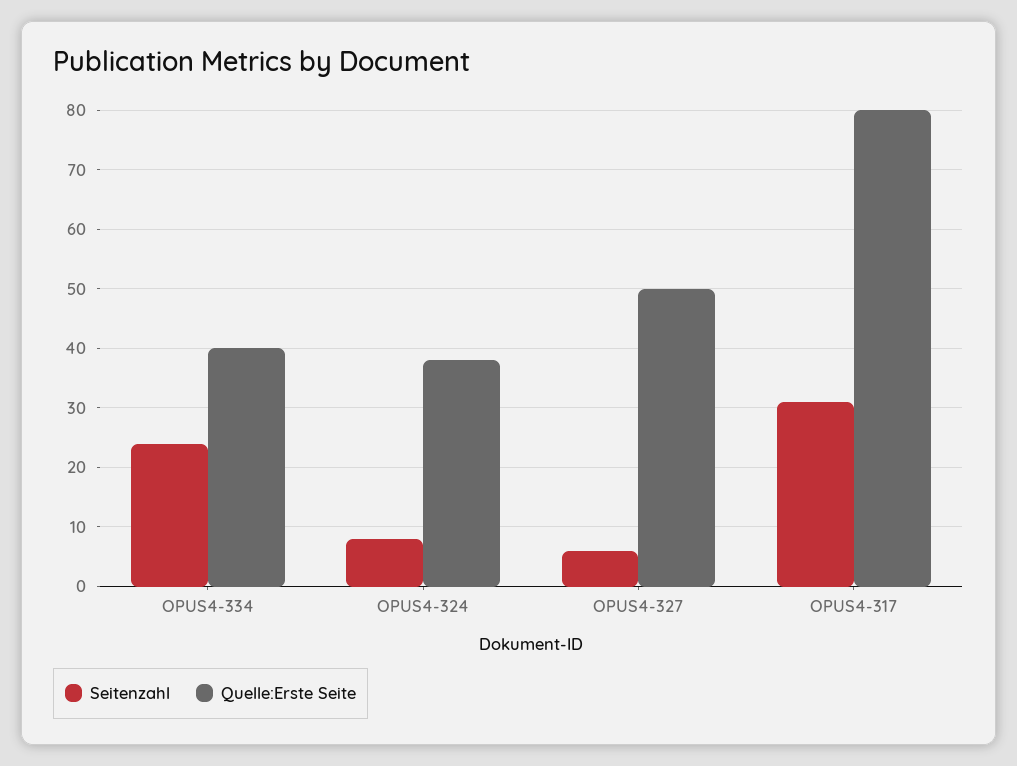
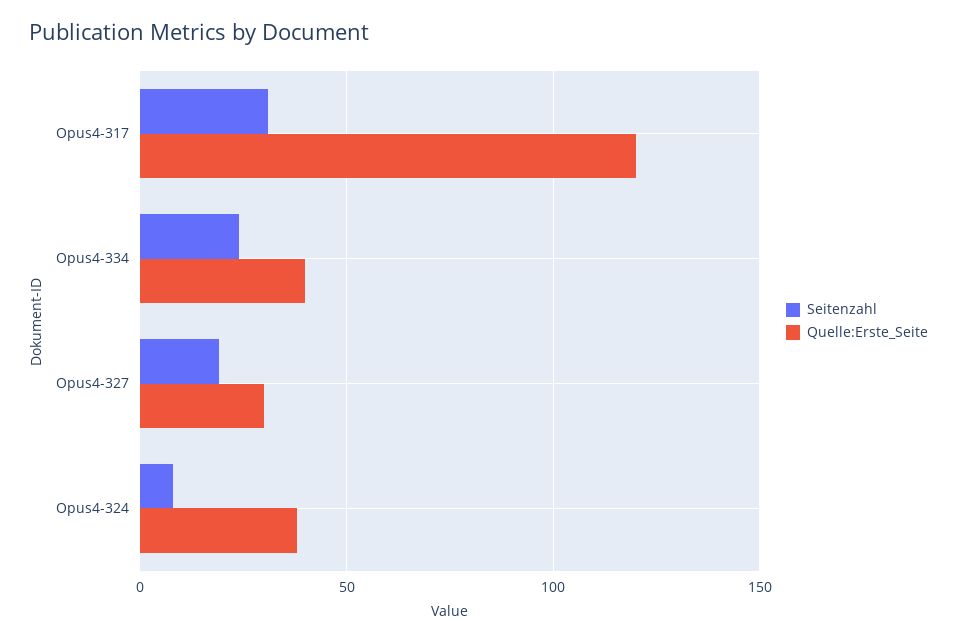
  {
    "Seitenzahl": {
      "OPUS4-334": 25,
      "OPUS4-324": 10,
-     "OPUS4-327": 5,
+     "OPUS4-327": 20,
      "OPUS4-317": 30
    },
    "Quelle:Erste Seite": {
      "OPUS4-334": 40,
      "OPUS4-324": 40,
-     "OPUS4-327": 50,
+     "OPUS4-327": 30,
-     "OPUS4-317": 80
+     "OPUS4-317": 120
    }
  }

